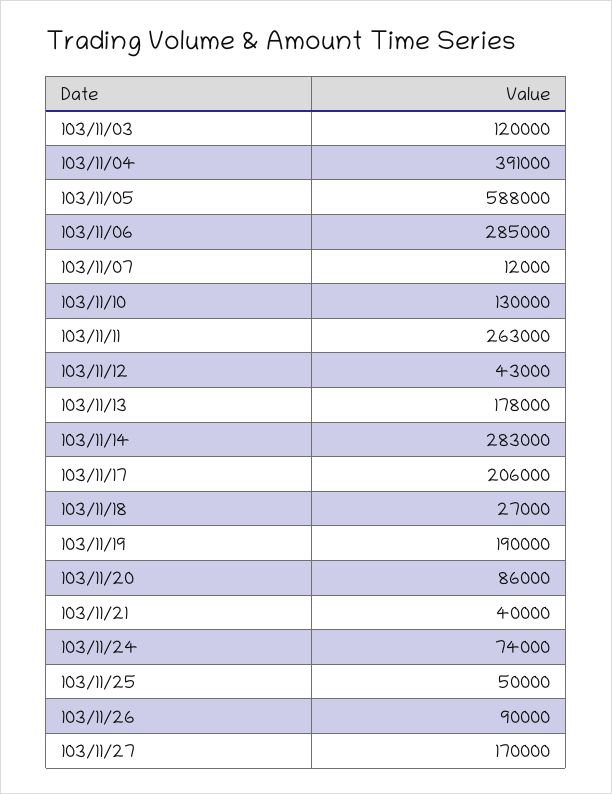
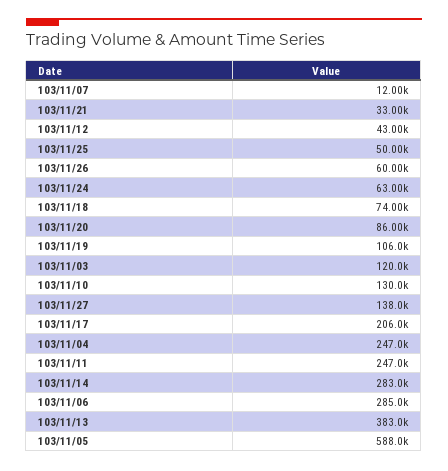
  {
    "103/11/03": 120000,
-   "103/11/04": 391000,
+   "103/11/04": 247000,
    "103/11/05": 588000,
    "103/11/06": 285000,
    "103/11/07": 12000,
    "103/11/10": 130000,
-   "103/11/11": 263000,
+   "103/11/11": 247000,
    "103/11/12": 43000,
-   "103/11/13": 178000,
+   "103/11/13": 383000,
    "103/11/14": 283000,
    "103/11/17": 206000,
-   "103/11/18": 27000,
+   "103/11/18": 74000,
-   "103/11/19": 190000,
+   "103/11/19": 106000,
    "103/11/20": 86000,
-   "103/11/21": 40000,
+   "103/11/21": 33000,
-   "103/11/24": 74000,
+   "103/11/24": 63000,
    "103/11/25": 50000,
-   "103/11/26": 90000,
+   "103/11/26": 60000,
-   "103/11/27": 170000
+   "103/11/27": 138000
  }

